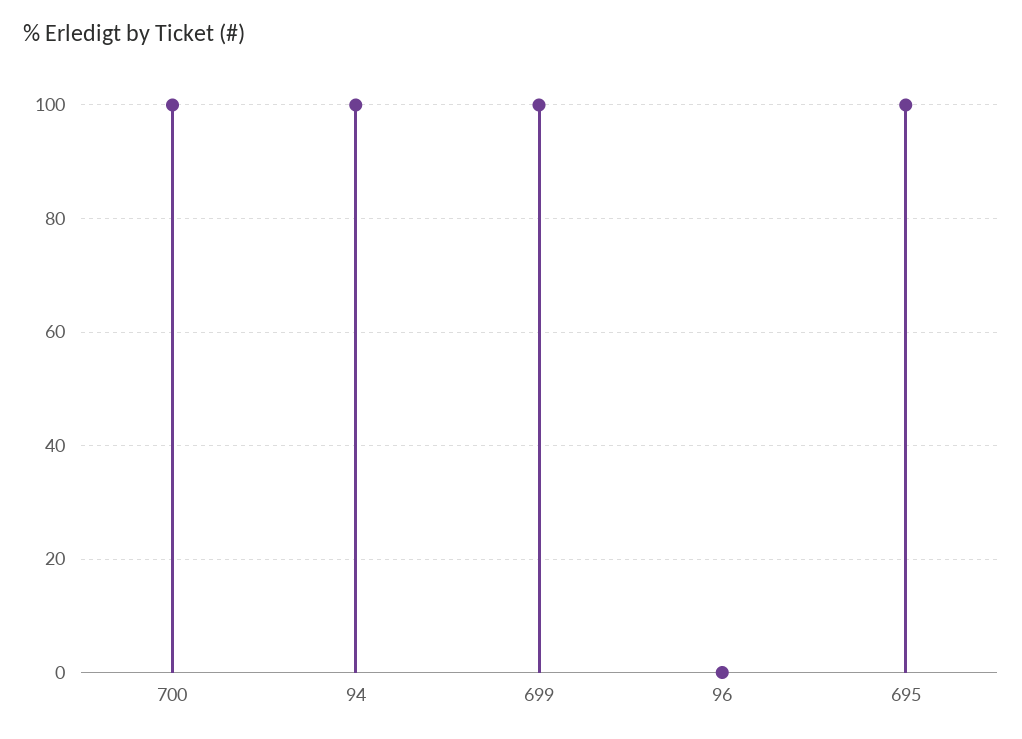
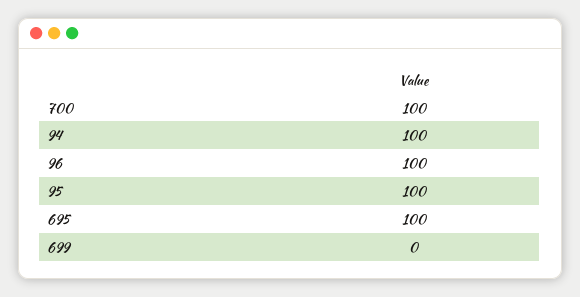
  {
    "700": 100,
    "94": 100,
-   "699": 100,
+   "699": 0,
-   "96": 0,
+   "96": 100,
-   "695": 100
+   "695": 100,
+   "95": 100
  }

